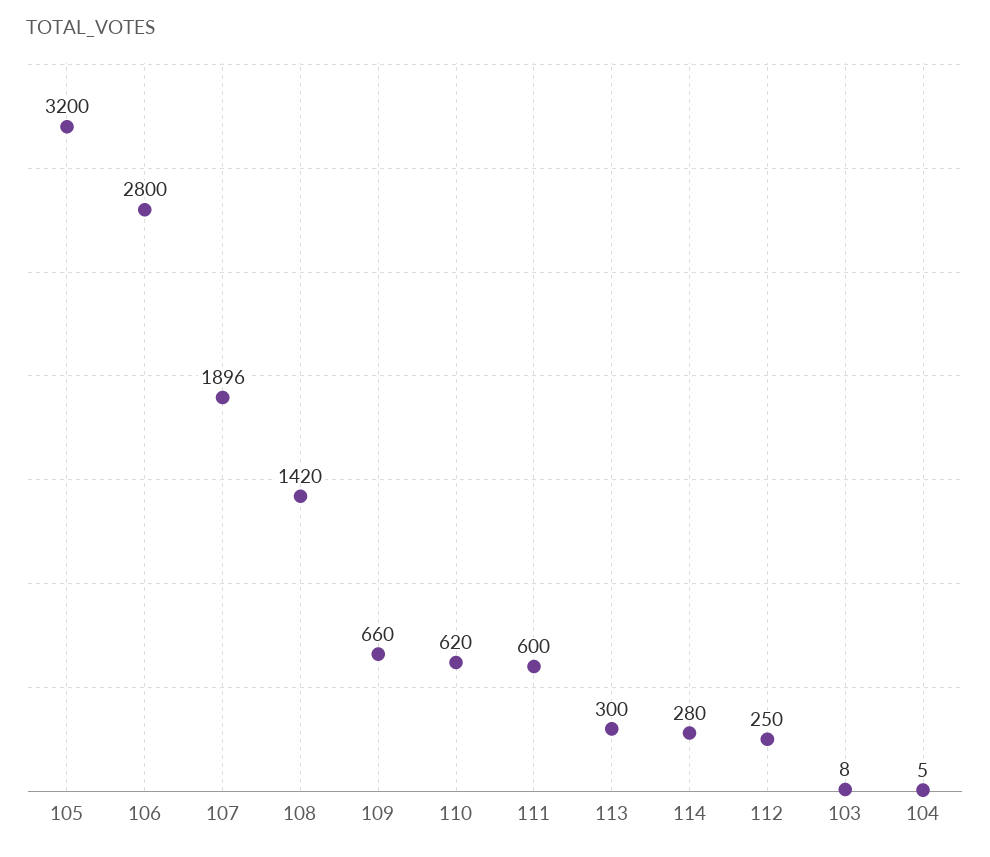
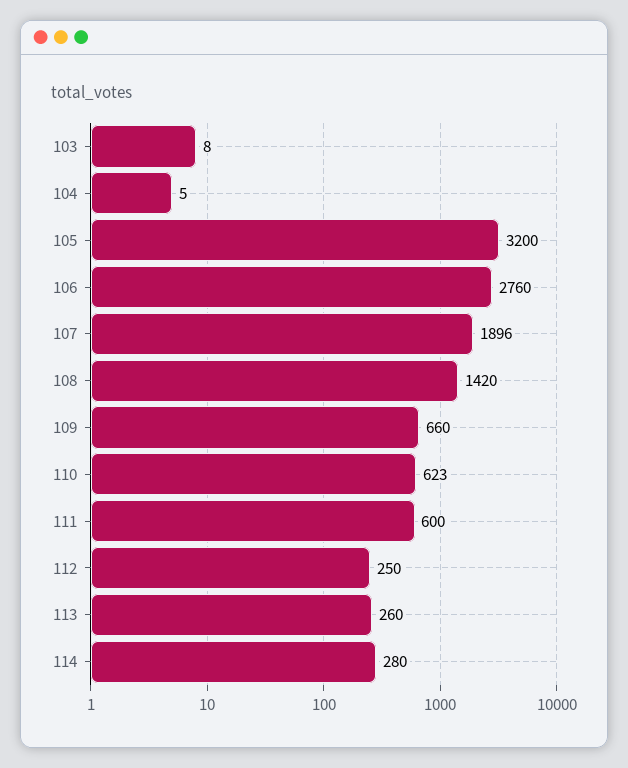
  {
    "105": 3200,
-   "106": 2800,
+   "106": 2760,
    "107": 1896,
    "108": 1420,
    "109": 660,
-   "110": 620,
+   "110": 623,
    "111": 600,
-   "113": 300,
+   "113": 260,
    "114": 280,
    "112": 250,
    "103": 8,
    "104": 5
  }

